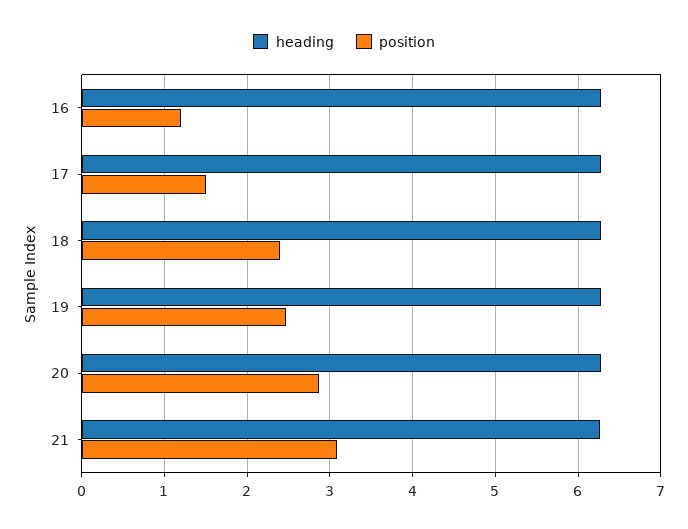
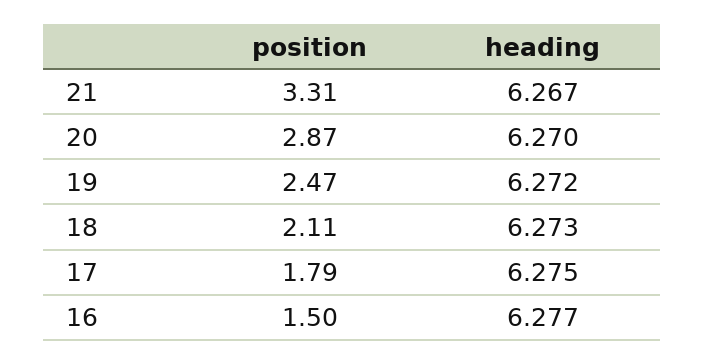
  {
    "heading": {
      "16": 6.277,
      "17": 6.275,
      "18": 6.273,
      "19": 6.272,
      "20": 6.27,
      "21": 6.267
    },
    "position": {
-     "16": 1.2,
+     "16": 1.5,
-     "17": 1.5,
+     "17": 1.79,
-     "18": 2.4,
+     "18": 2.11,
      "19": 2.47,
      "20": 2.87,
-     "21": 3.1
+     "21": 3.31
    }
  }

